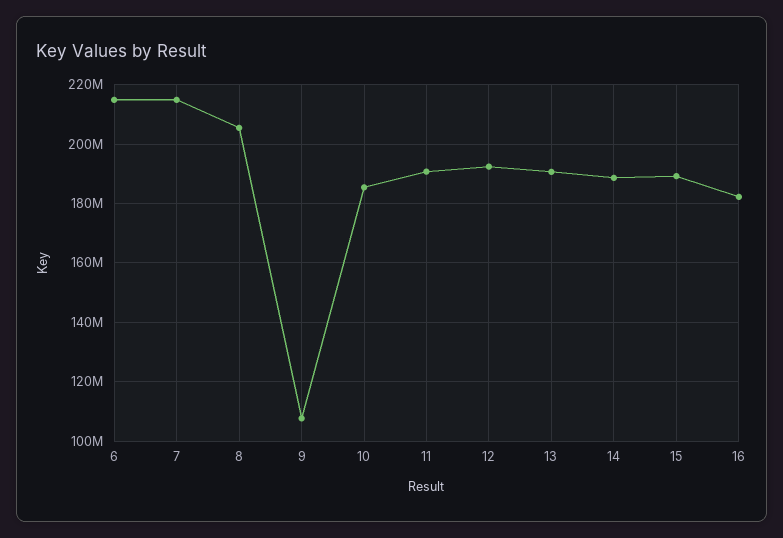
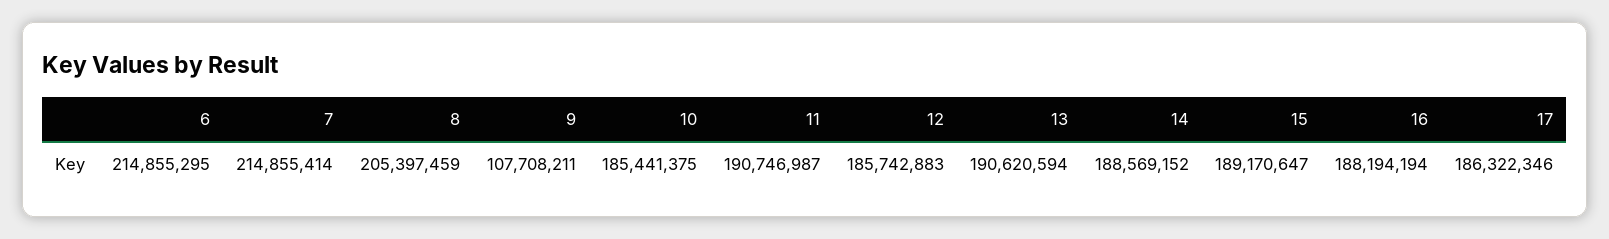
  {
    "6": 214855295,
    "7": 214855414,
    "8": 205397459,
    "9": 107708211,
    "10": 185441375,
    "11": 190746987,
-   "12": 192500000,
+   "12": 185742883,
    "13": 190620594,
    "14": 188569152,
    "15": 189170647,
-   "16": 182500000
+   "16": 188194194,
+   "17": 186322346
  }

